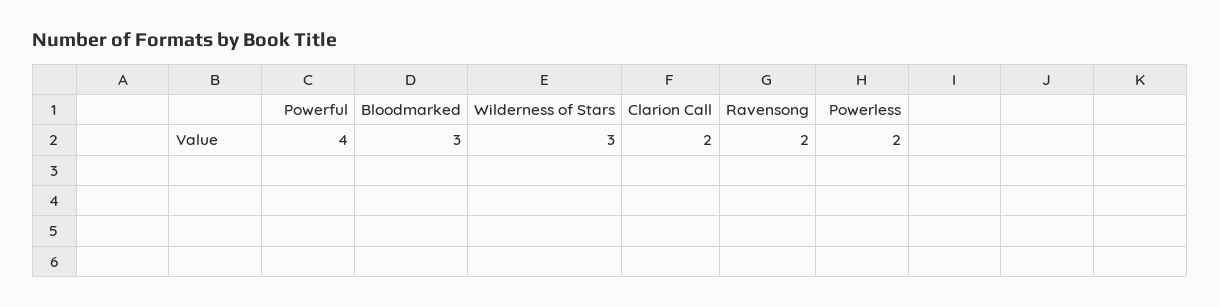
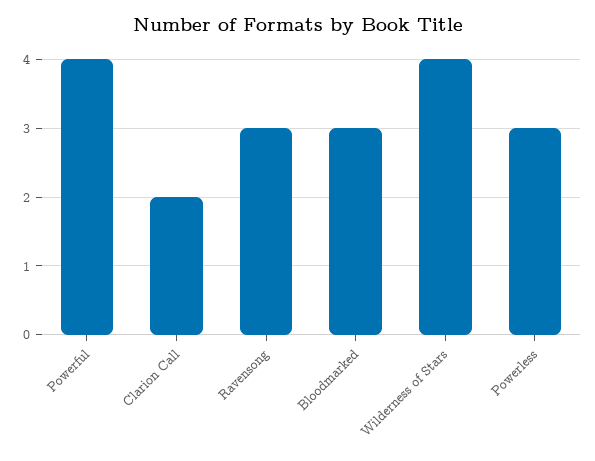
  {
    "Powerful": 4,
    "Bloodmarked": 3,
-   "Wilderness of Stars": 3,
+   "Wilderness of Stars": 4,
    "Clarion Call": 2,
-   "Ravensong": 2,
+   "Ravensong": 3,
-   "Powerless": 2
+   "Powerless": 3
  }

